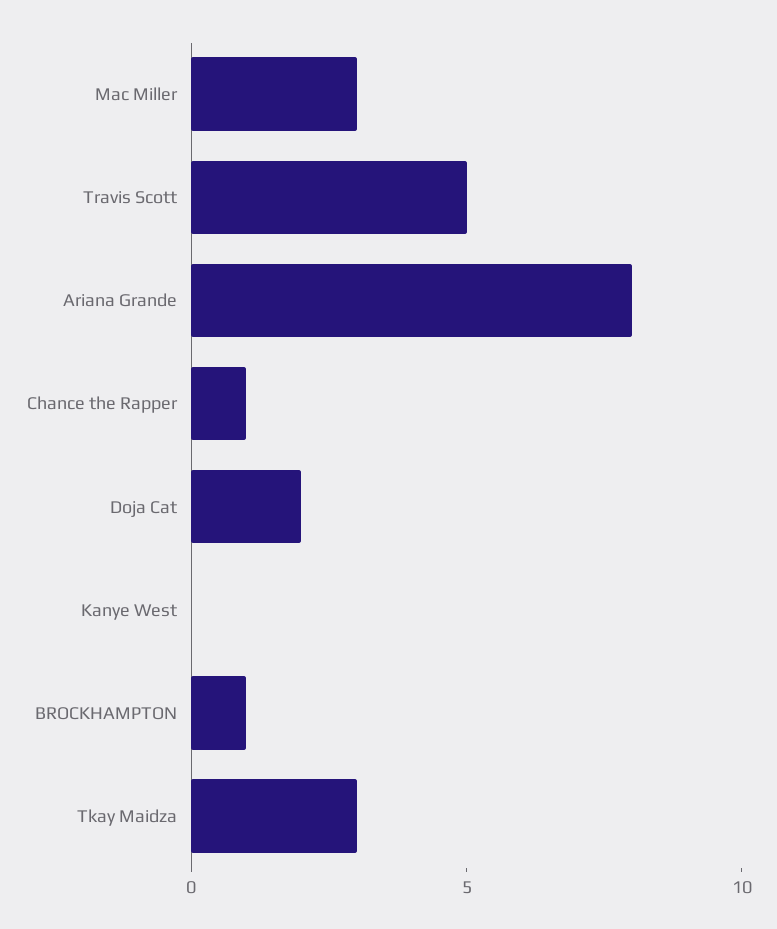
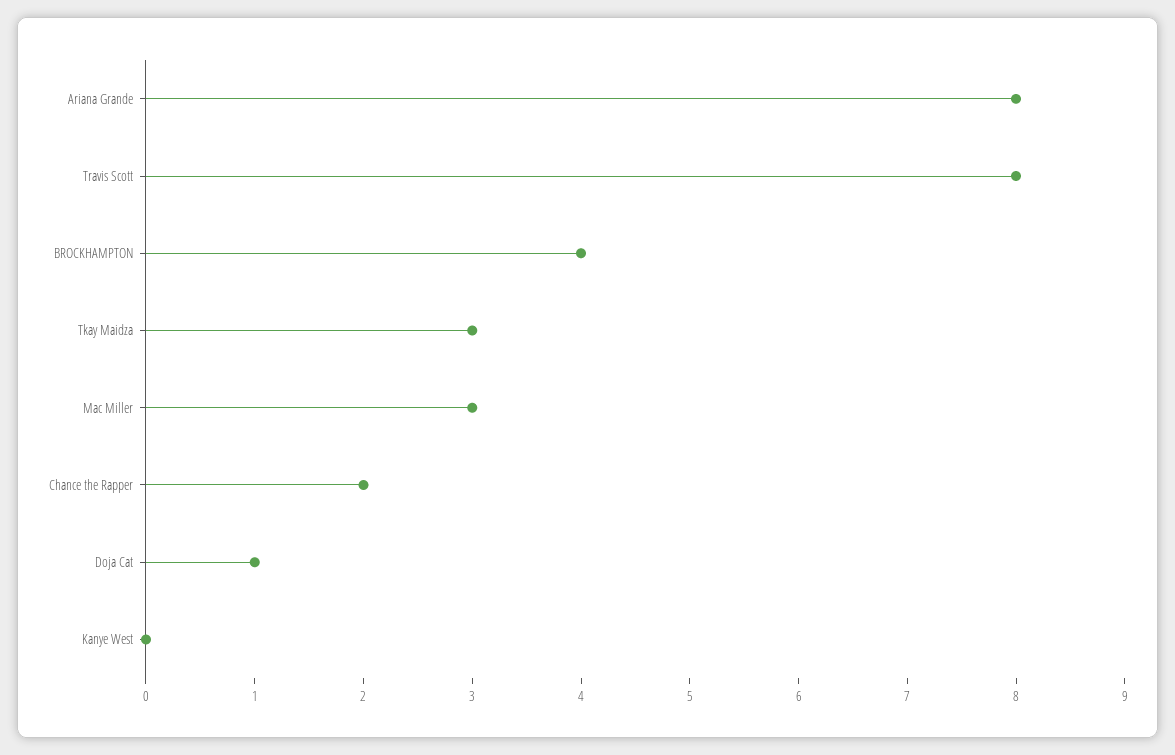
  {
    "Mac Miller": 3,
-   "Travis Scott": 5,
+   "Travis Scott": 8,
    "Ariana Grande": 8,
-   "Chance the Rapper": 1,
+   "Chance the Rapper": 2,
-   "Doja Cat": 2,
+   "Doja Cat": 1,
    "Kanye West": 0,
-   "BROCKHAMPTON": 1,
+   "BROCKHAMPTON": 4,
    "Tkay Maidza": 3
  }

